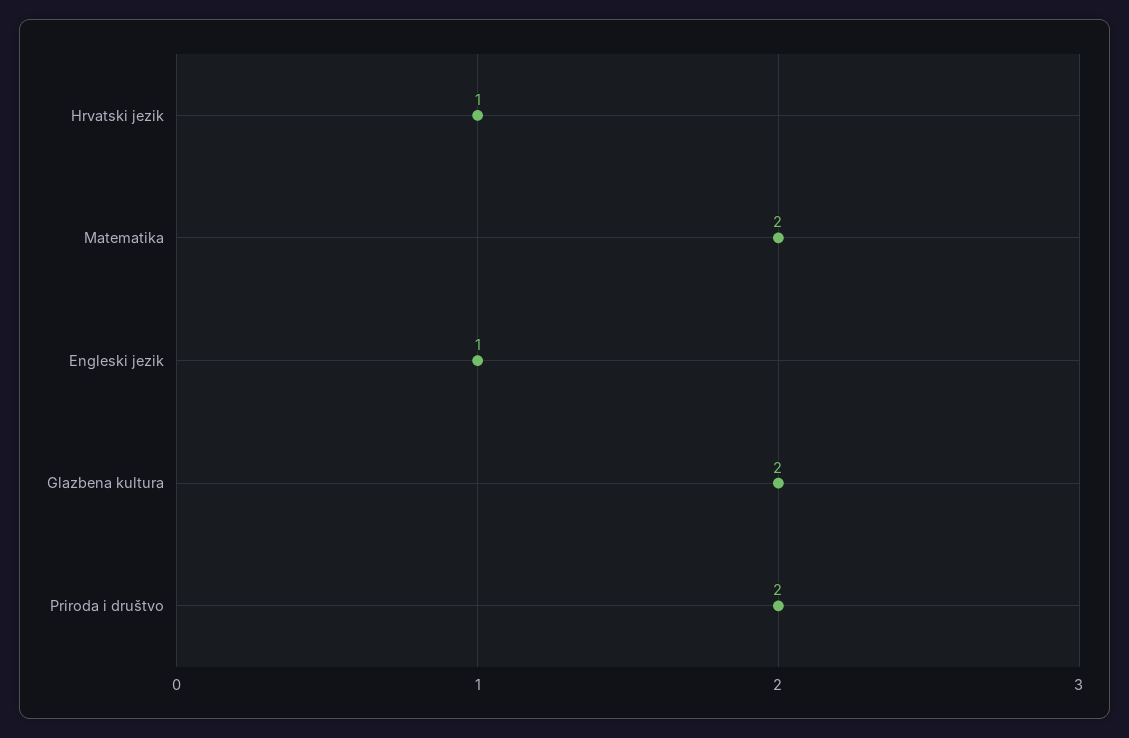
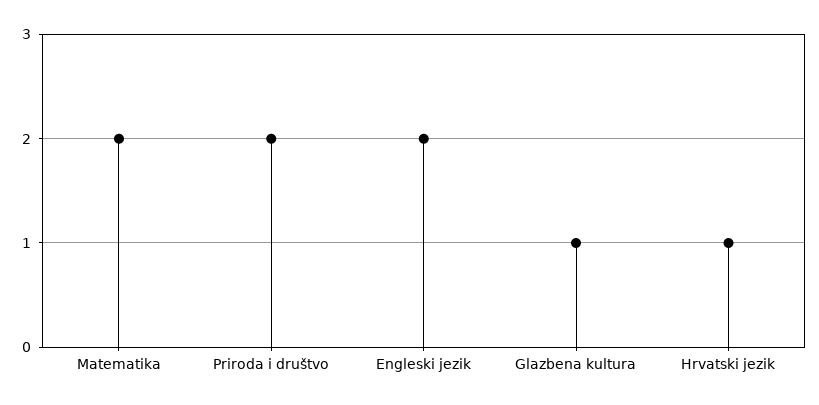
  {
    "Hrvatski jezik": 1,
    "Matematika": 2,
-   "Engleski jezik": 1,
+   "Engleski jezik": 2,
-   "Glazbena kultura": 2,
+   "Glazbena kultura": 1,
    "Priroda i društvo": 2
  }

